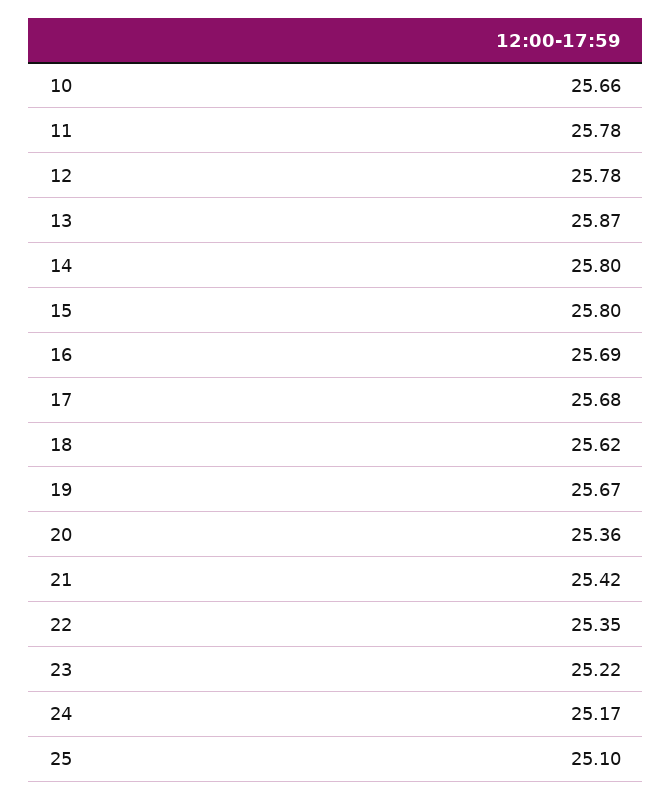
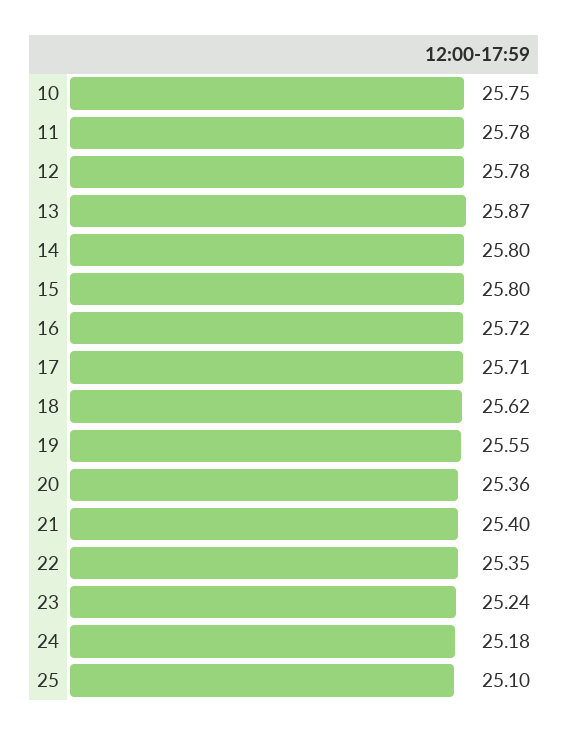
  {
-   "10": 25.66,
+   "10": 25.75,
    "11": 25.78,
    "12": 25.78,
    "13": 25.87,
    "14": 25.8,
    "15": 25.8,
-   "16": 25.69,
+   "16": 25.72,
-   "17": 25.68,
+   "17": 25.71,
    "18": 25.62,
-   "19": 25.67,
+   "19": 25.55,
    "20": 25.36,
-   "21": 25.42,
+   "21": 25.4,
    "22": 25.35,
-   "23": 25.22,
+   "23": 25.24,
-   "24": 25.17,
+   "24": 25.18,
    "25": 25.1
  }

